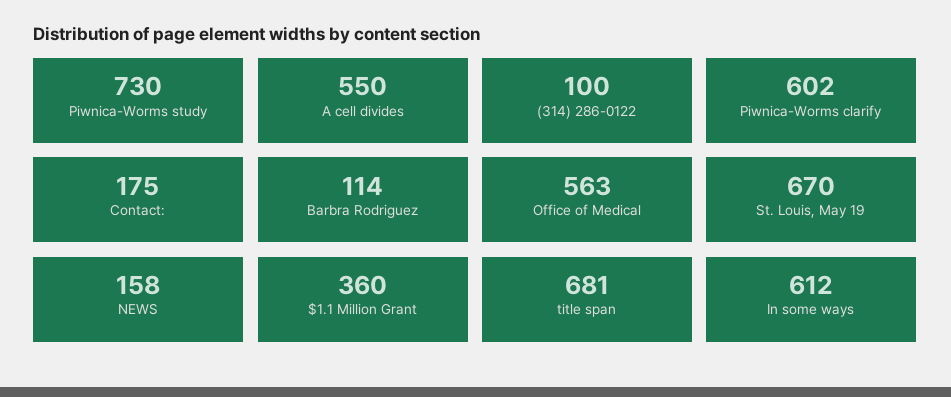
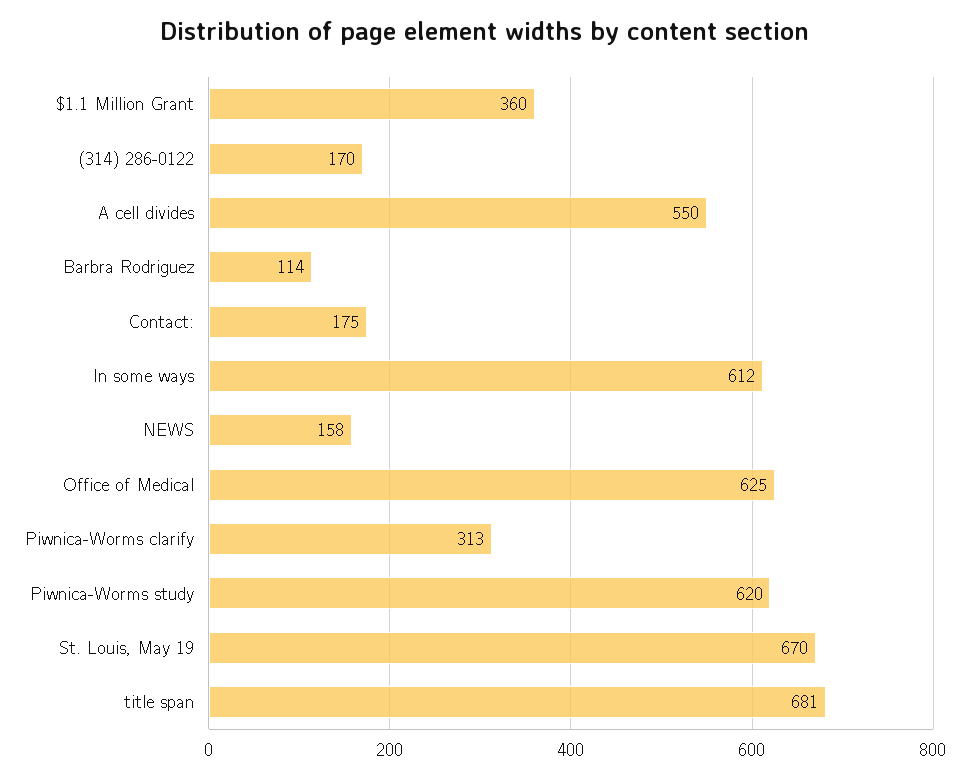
  {
-   "Piwnica-Worms study": 730,
+   "Piwnica-Worms study": 620,
    "A cell divides": 550,
-   "(314) 286-0122": 100,
+   "(314) 286-0122": 170,
-   "Piwnica-Worms clarify": 602,
+   "Piwnica-Worms clarify": 313,
    "Contact:": 175,
    "Barbra Rodriguez": 114,
-   "Office of Medical": 563,
+   "Office of Medical": 625,
    "St. Louis, May 19": 670,
    "NEWS": 158,
    "$1.1 Million Grant": 360,
    "title span": 681,
    "In some ways": 612
  }

